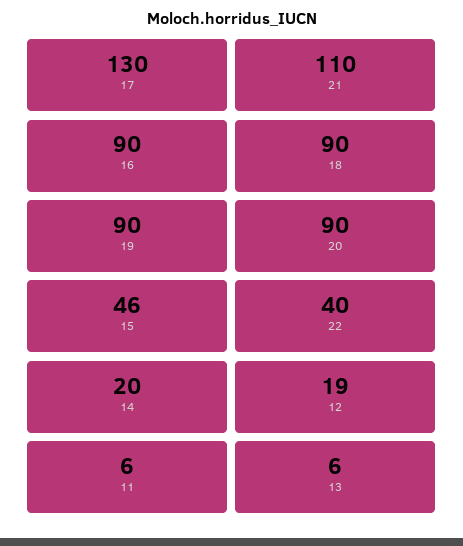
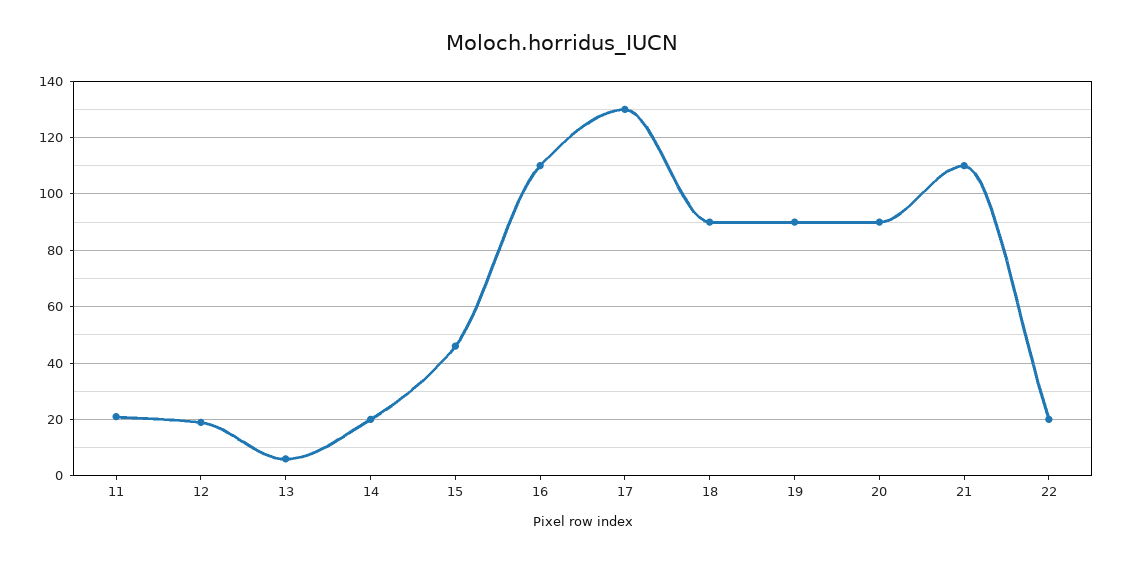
  {
    "17": 130,
    "21": 110,
-   "16": 90,
+   "16": 110,
    "18": 90,
    "19": 90,
    "20": 90,
    "15": 46,
-   "22": 40,
+   "22": 20,
    "14": 20,
    "12": 19,
-   "11": 6,
+   "11": 20,
    "13": 6
  }

